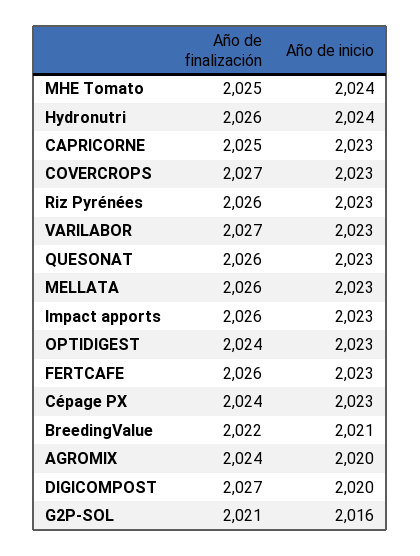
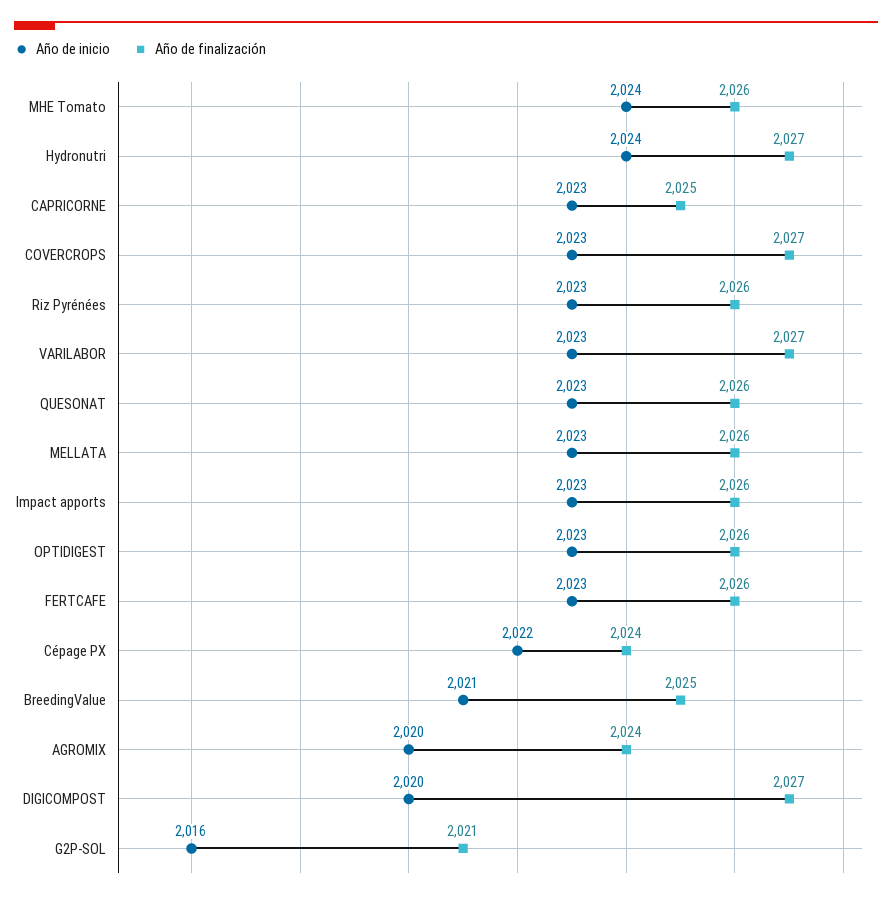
  {
    "Año de finalización": {
-     "MHE Tomato": 2025,
+     "MHE Tomato": 2026,
-     "Hydronutri": 2026,
+     "Hydronutri": 2027,
      "CAPRICORNE": 2025,
      "COVERCROPS": 2027,
      "Riz Pyrénées": 2026,
      "VARILABOR": 2027,
      "QUESONAT": 2026,
      "MELLATA": 2026,
      "Impact apports": 2026,
-     "OPTIDIGEST": 2024,
+     "OPTIDIGEST": 2026,
      "FERTCAFE": 2026,
      "Cépage PX": 2024,
-     "BreedingValue": 2022,
+     "BreedingValue": 2025,
      "AGROMIX": 2024,
      "DIGICOMPOST": 2027,
      "G2P-SOL": 2021
    },
    "Año de inicio": {
      "MHE Tomato": 2024,
      "Hydronutri": 2024,
      "CAPRICORNE": 2023,
      "COVERCROPS": 2023,
      "Riz Pyrénées": 2023,
      "VARILABOR": 2023,
      "QUESONAT": 2023,
      "MELLATA": 2023,
      "Impact apports": 2023,
      "OPTIDIGEST": 2023,
      "FERTCAFE": 2023,
-     "Cépage PX": 2023,
+     "Cépage PX": 2022,
      "BreedingValue": 2021,
      "AGROMIX": 2020,
      "DIGICOMPOST": 2020,
      "G2P-SOL": 2016
    }
  }

